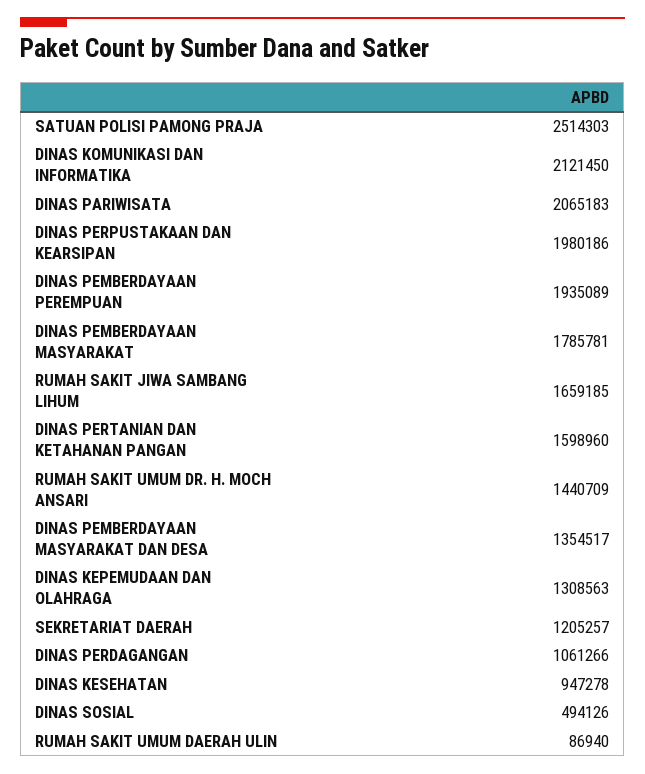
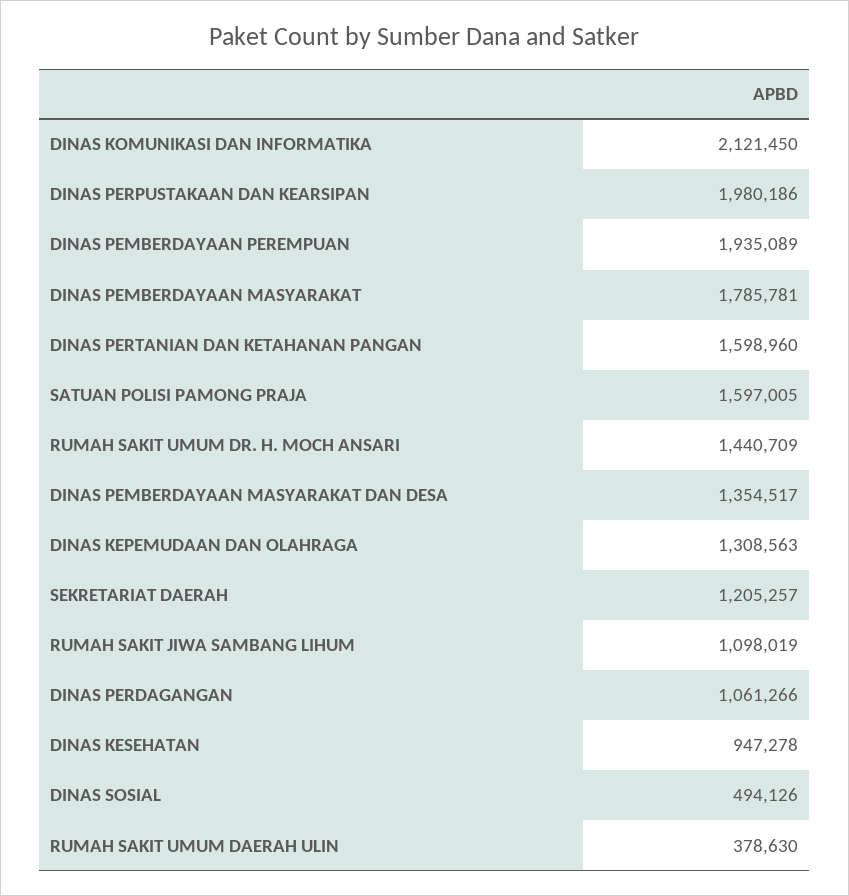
  {
-   "SATUAN POLISI PAMONG PRAJA": 2514303,
+   "SATUAN POLISI PAMONG PRAJA": 1597005,
    "DINAS KOMUNIKASI DAN INFORMATIKA": 2121450,
-   "DINAS PARIWISATA": 2065183,
    "DINAS PERPUSTAKAAN DAN KEARSIPAN": 1980186,
    "DINAS PEMBERDAYAAN PEREMPUAN": 1935089,
    "DINAS PEMBERDAYAAN MASYARAKAT": 1785781,
-   "RUMAH SAKIT JIWA SAMBANG LIHUM": 1659185,
+   "RUMAH SAKIT JIWA SAMBANG LIHUM": 1098019,
    "DINAS PERTANIAN DAN KETAHANAN PANGAN": 1598960,
    "RUMAH SAKIT UMUM DR. H. MOCH ANSARI": 1440709,
    "DINAS PEMBERDAYAAN MASYARAKAT DAN DESA": 1354517,
    "DINAS KEPEMUDAAN DAN OLAHRAGA": 1308563,
    "SEKRETARIAT DAERAH": 1205257,
    "DINAS PERDAGANGAN": 1061266,
    "DINAS KESEHATAN": 947278,
    "DINAS SOSIAL": 494126,
-   "RUMAH SAKIT UMUM DAERAH ULIN": 86940
+   "RUMAH SAKIT UMUM DAERAH ULIN": 378630
  }

